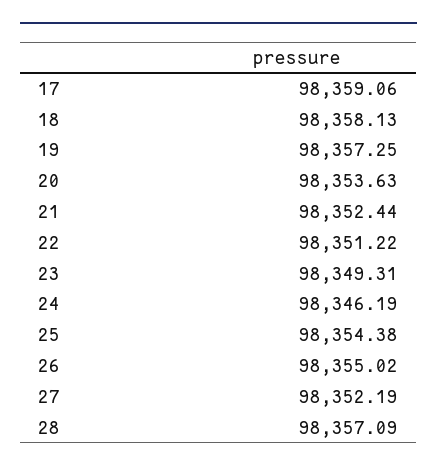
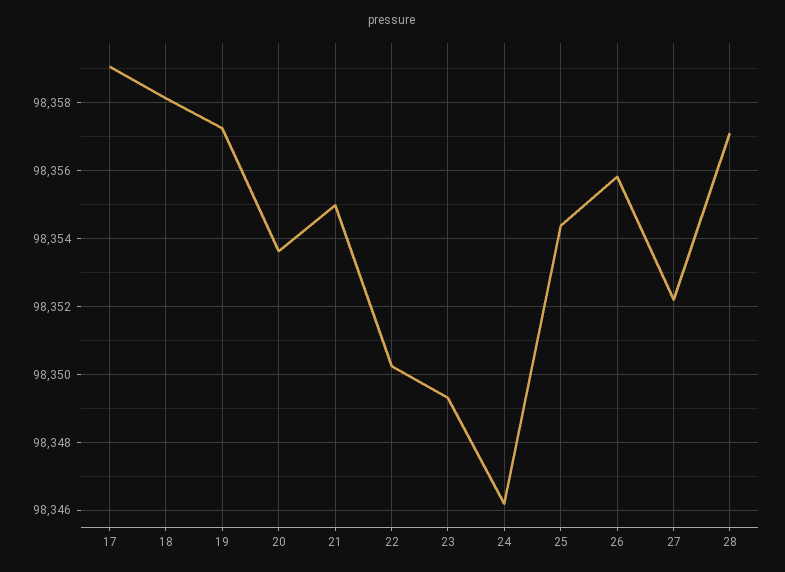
  {
    "17": 98359.06,
    "18": 98358.13,
    "19": 98357.25,
    "20": 98353.63,
-   "21": 98352.44,
+   "21": 98355,
-   "22": 98351.22,
+   "22": 98350.2,
    "23": 98349.31,
    "24": 98346.19,
    "25": 98354.38,
-   "26": 98355.02,
+   "26": 98355.8,
    "27": 98352.19,
    "28": 98357.09
  }

